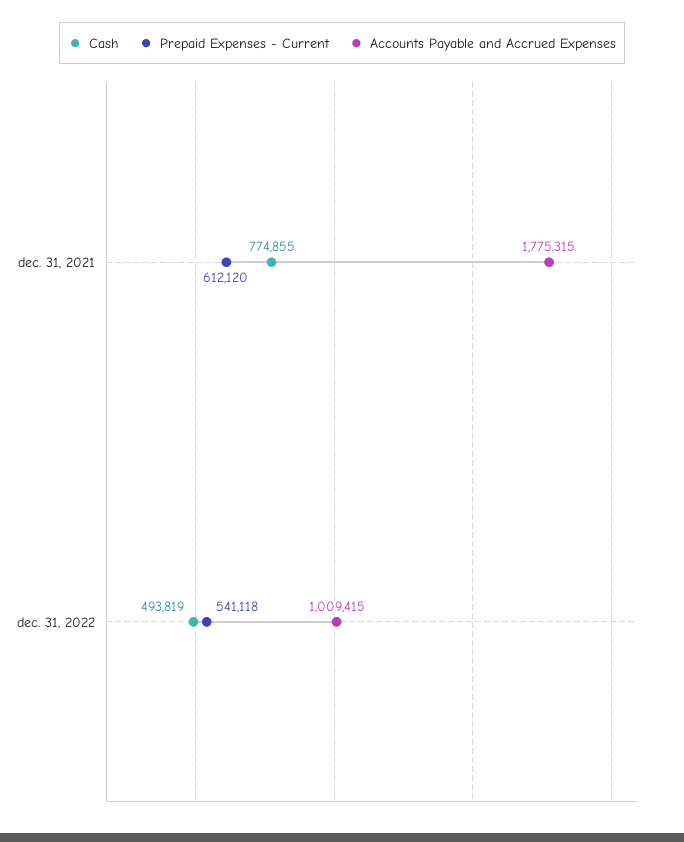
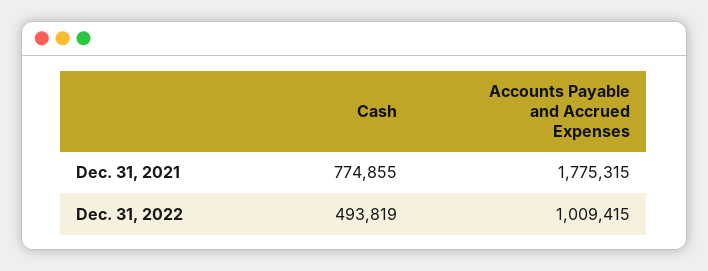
  {
    "Cash": {
      "dec. 31, 2021": 774855,
      "dec. 31, 2022": 493819
    },
-   "Prepaid Expenses - Current": {
-     "dec. 31, 2021": 612120,
-     "dec. 31, 2022": 541118
-   },
    "Accounts Payable and Accrued Expenses": {
      "dec. 31, 2021": 1775315,
      "dec. 31, 2022": 1009415
    }
  }

